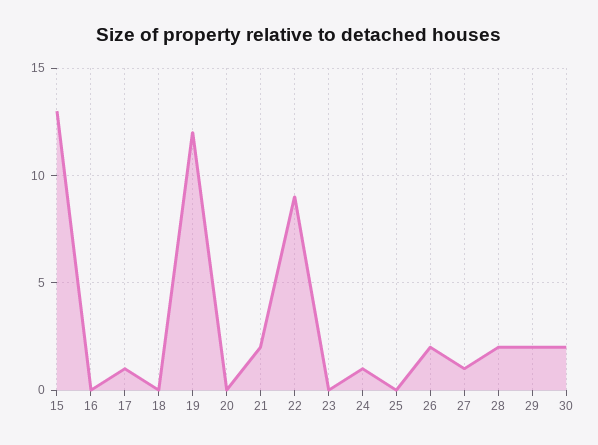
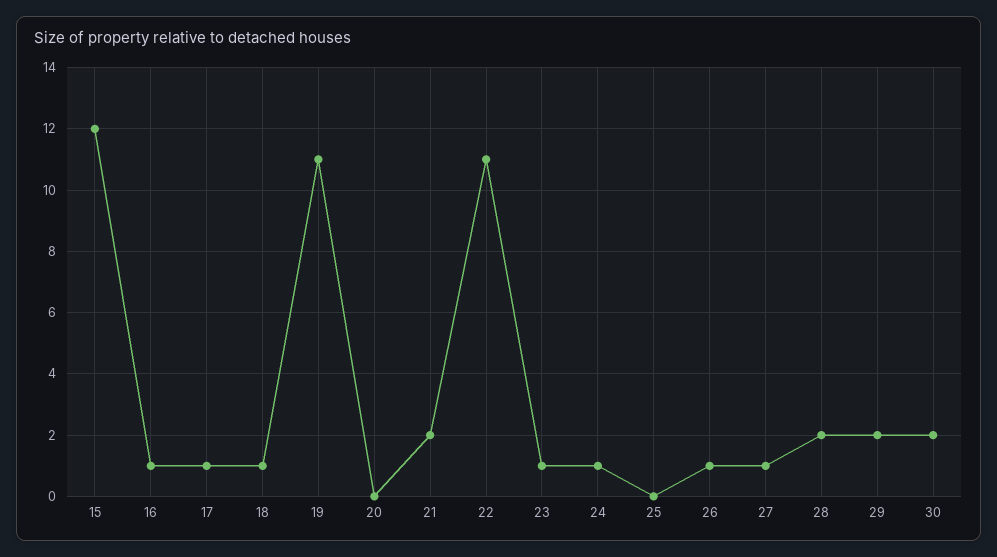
  {
-   "15": 13,
+   "15": 12,
-   "16": 0,
+   "16": 1,
    "17": 1,
-   "18": 0,
+   "18": 1,
-   "19": 12,
+   "19": 11,
    "20": 0,
    "21": 2,
-   "22": 9,
+   "22": 11,
-   "23": 0,
+   "23": 1,
    "24": 1,
    "25": 0,
-   "26": 2,
+   "26": 1,
    "27": 1,
    "28": 2,
    "29": 2,
    "30": 2
  }

